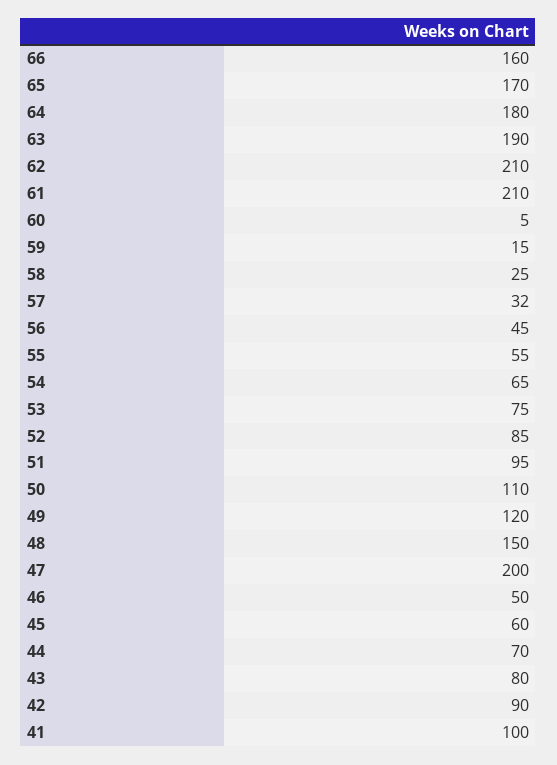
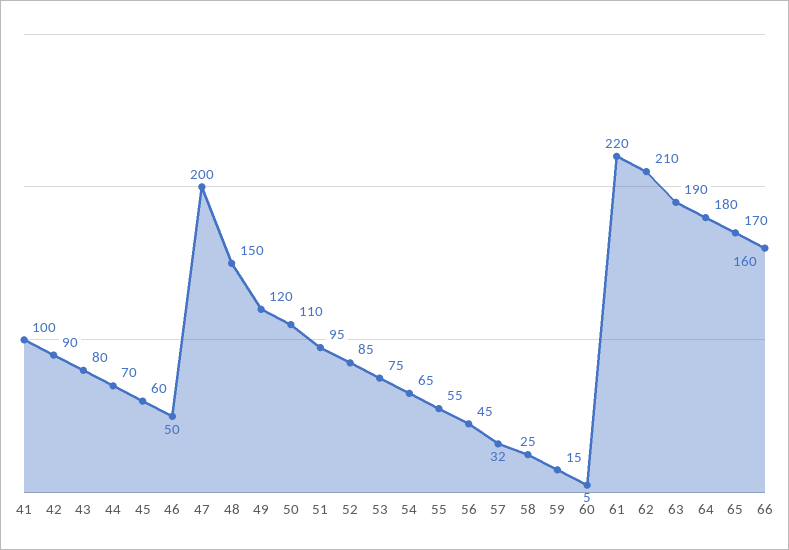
  {
    "66": 160,
    "65": 170,
    "64": 180,
    "63": 190,
    "62": 210,
-   "61": 210,
+   "61": 220,
    "60": 5,
    "59": 15,
    "58": 25,
    "57": 32,
    "56": 45,
    "55": 55,
    "54": 65,
    "53": 75,
    "52": 85,
    "51": 95,
    "50": 110,
    "49": 120,
    "48": 150,
    "47": 200,
    "46": 50,
    "45": 60,
    "44": 70,
    "43": 80,
    "42": 90,
    "41": 100
  }

